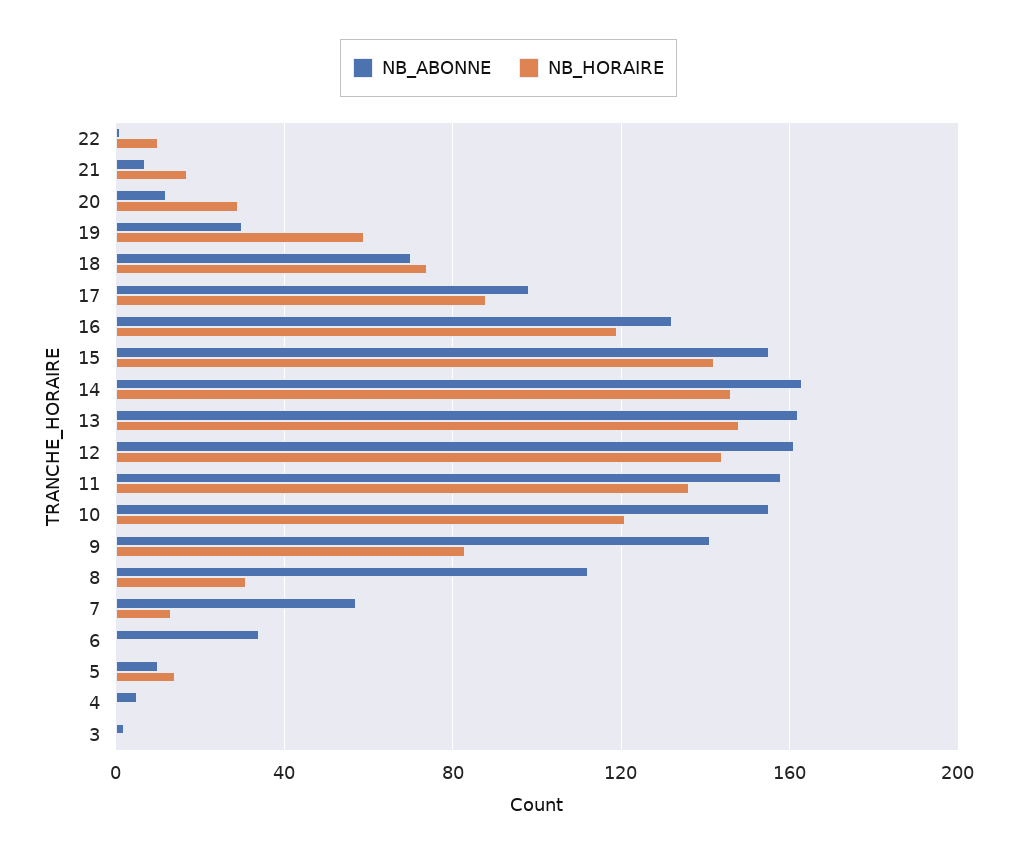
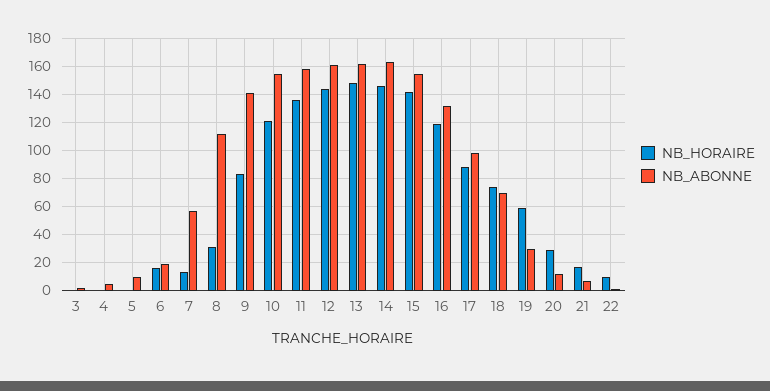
  {
    "NB_ABONNE": {
      "22": 0,
      "21": 5,
      "20": 10,
      "19": 30,
      "18": 70,
      "17": 100,
      "16": 130,
      "15": 155,
      "14": 165,
      "13": 160,
      "12": 160,
      "11": 160,
      "10": 155,
      "9": 140,
      "8": 110,
      "7": 55,
-     "6": 35,
+     "6": 20,
      "5": 10,
      "4": 5,
      "3": 0
    },
    "NB_HORAIRE": {
      "22": 10,
      "21": 15,
      "20": 30,
      "19": 60,
      "18": 75,
      "17": 90,
      "16": 120,
      "15": 140,
      "14": 145,
      "13": 150,
      "12": 145,
      "11": 135,
      "10": 120,
      "9": 85,
      "8": 30,
      "7": 15,
-     "6": 0,
+     "6": 15,
-     "5": 15,
+     "5": 0,
      "4": 0,
      "3": 0
    }
  }

